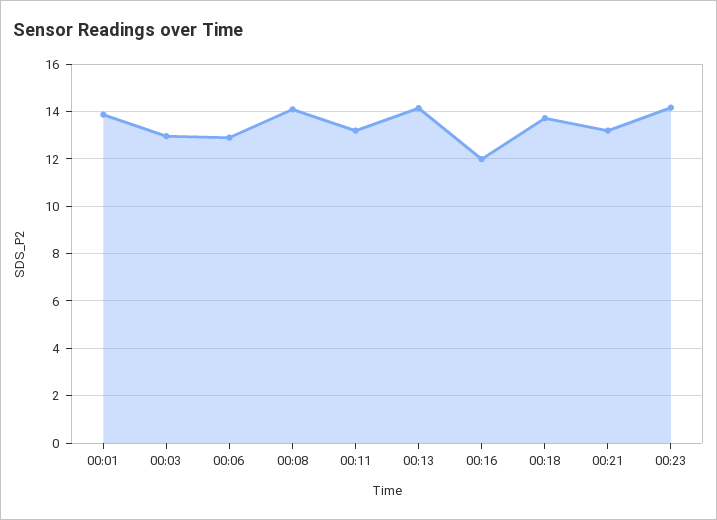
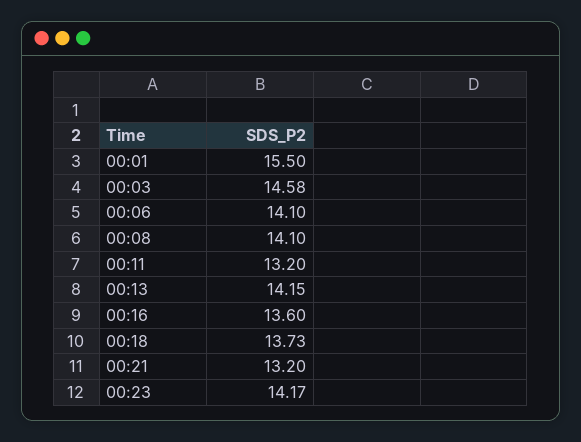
  {
-   "00:01": 14,
+   "00:01": 15.5,
-   "00:03": 13,
+   "00:03": 14.58,
-   "00:06": 13,
+   "00:06": 14.1,
    "00:08": 14.1,
    "00:11": 13.2,
    "00:13": 14.15,
-   "00:16": 12,
+   "00:16": 13.6,
    "00:18": 13.73,
    "00:21": 13.2,
    "00:23": 14.17
  }

